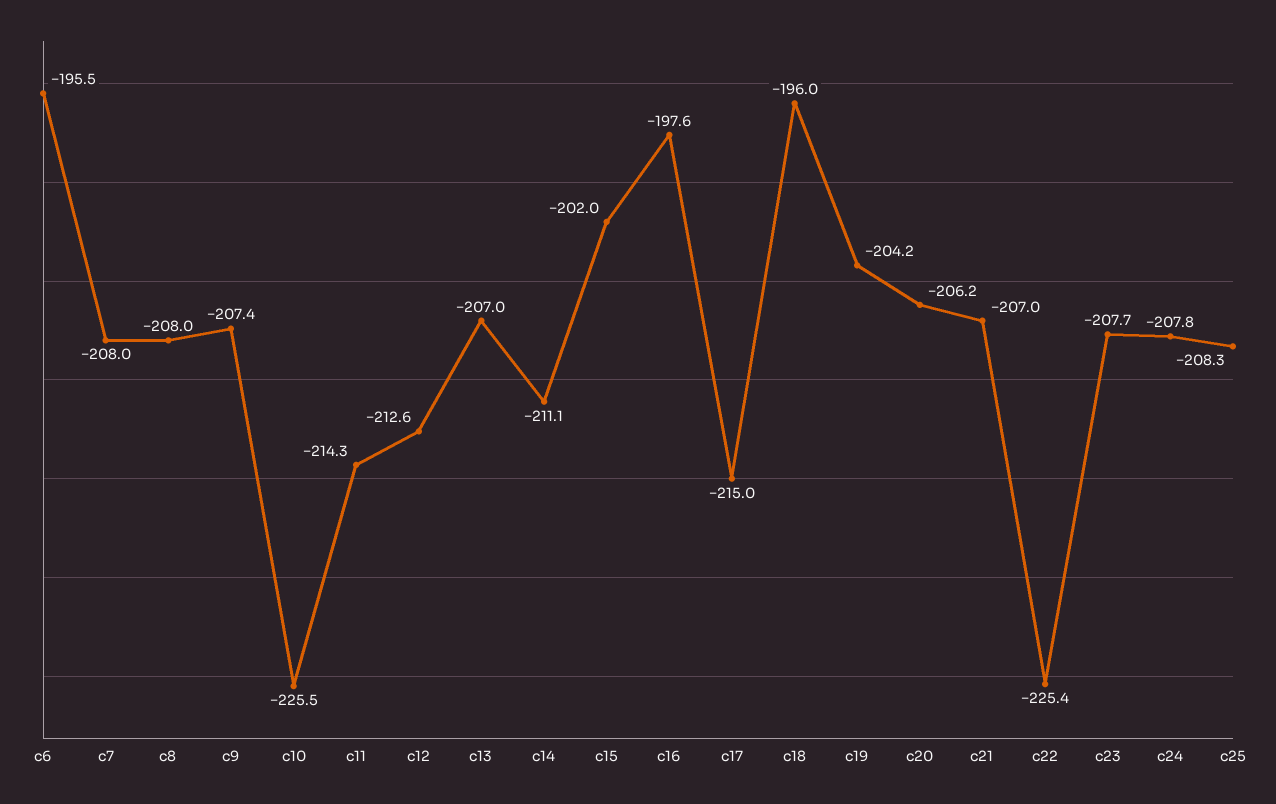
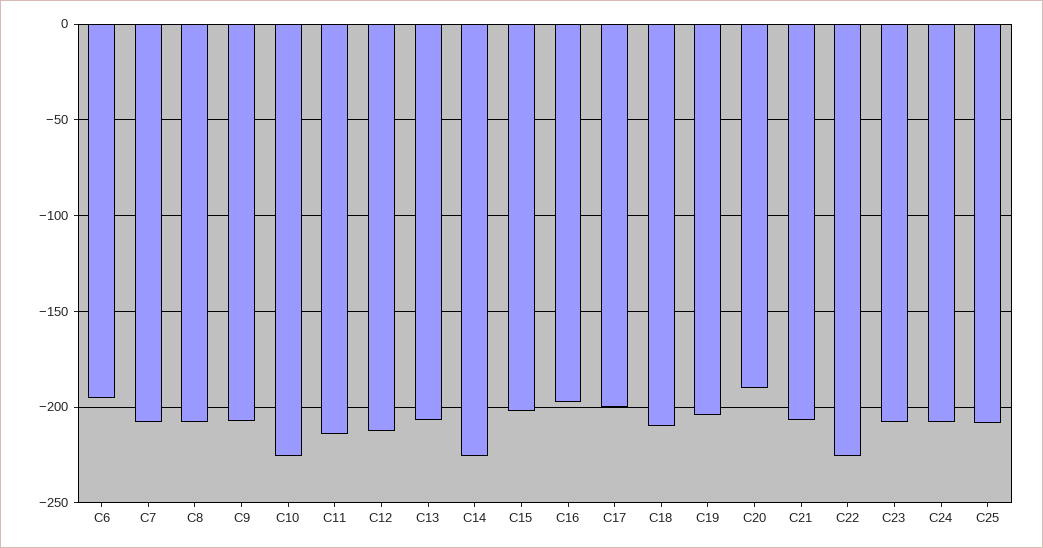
  {
    "c6": -195.5,
    "c7": -208,
    "c8": -208,
    "c9": -207.4,
    "c10": -225.5,
    "c11": -214.3,
    "c12": -212.6,
    "c13": -207,
-   "c14": -211.1,
+   "c14": -225,
    "c15": -202,
    "c16": -197.6,
-   "c17": -215,
+   "c17": -200,
-   "c18": -196,
+   "c18": -210,
    "c19": -204.2,
-   "c20": -206.2,
+   "c20": -190,
    "c21": -207,
    "c22": -225.4,
    "c23": -207.7,
    "c24": -207.8,
    "c25": -208.3
  }

